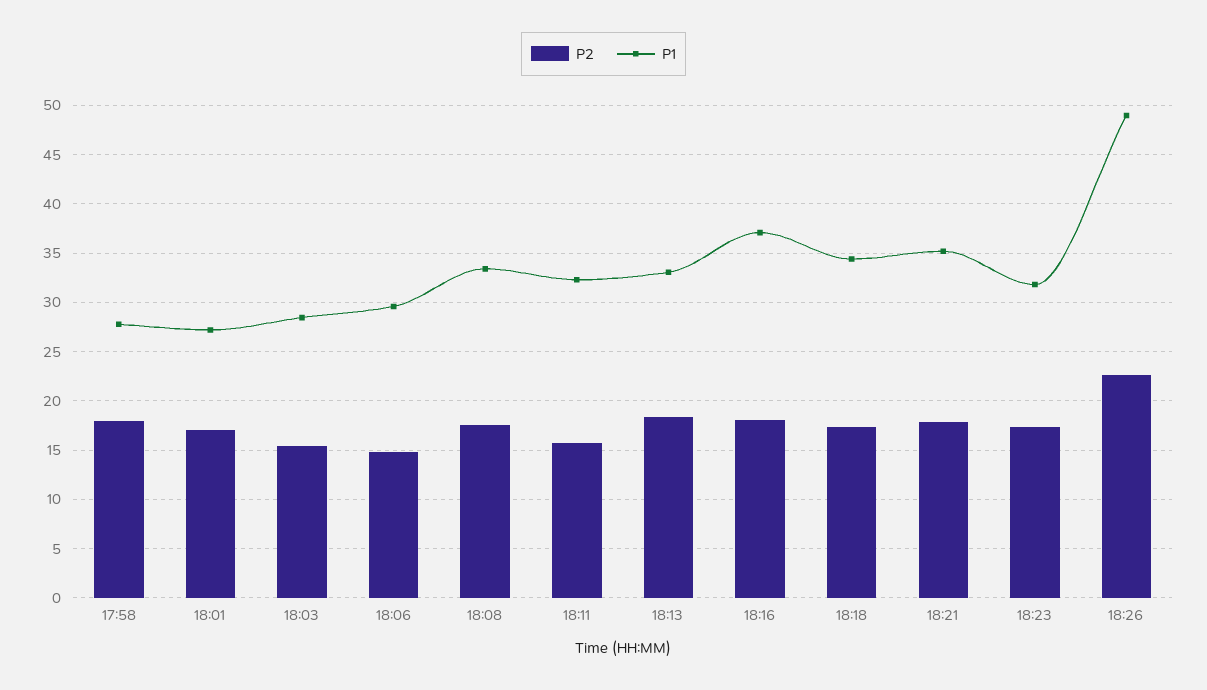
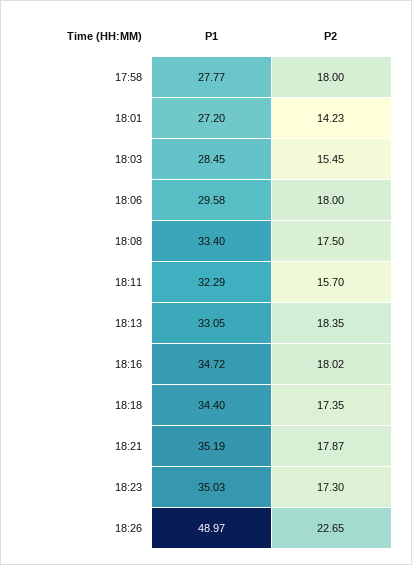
  {
    "P2": {
      "17:58": 18,
-     "18:01": 17,
+     "18:01": 14.23,
      "18:03": 15.45,
-     "18:06": 15,
+     "18:06": 18,
      "18:08": 17.5,
      "18:11": 15.7,
      "18:13": 18.35,
      "18:16": 18.02,
      "18:18": 17.35,
      "18:21": 17.87,
      "18:23": 17.3,
      "18:26": 22.65
    },
    "P1": {
      "17:58": 27.77,
      "18:01": 27.2,
      "18:03": 28.45,
      "18:06": 29.58,
      "18:08": 33.4,
      "18:11": 32.29,
      "18:13": 33.05,
-     "18:16": 37,
+     "18:16": 34.72,
      "18:18": 34.4,
      "18:21": 35.19,
-     "18:23": 32,
+     "18:23": 35.03,
      "18:26": 48.97
    }
  }

